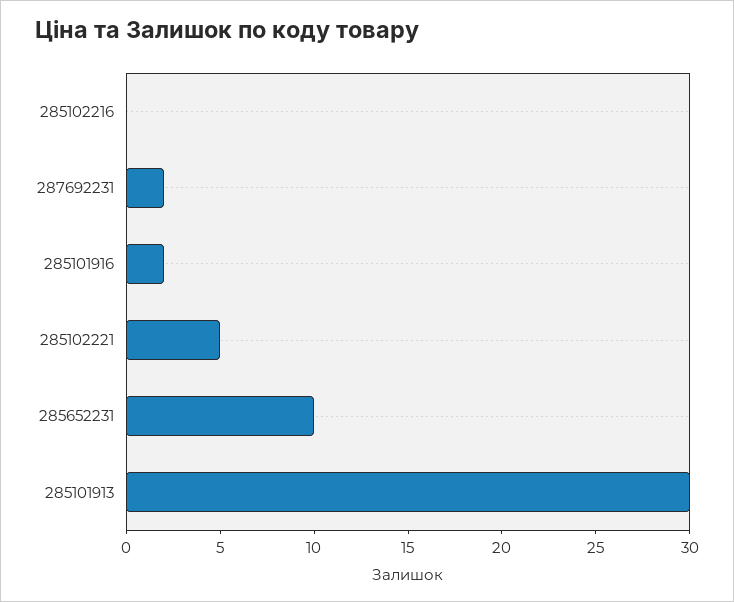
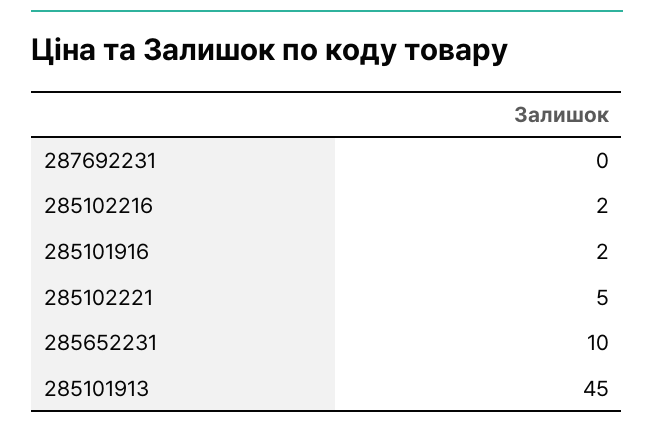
  {
-   "285102216": 0,
+   "285102216": 2,
-   "287692231": 2,
+   "287692231": 0,
    "285101916": 2,
    "285102221": 5,
    "285652231": 10,
-   "285101913": 30
+   "285101913": 45
  }

